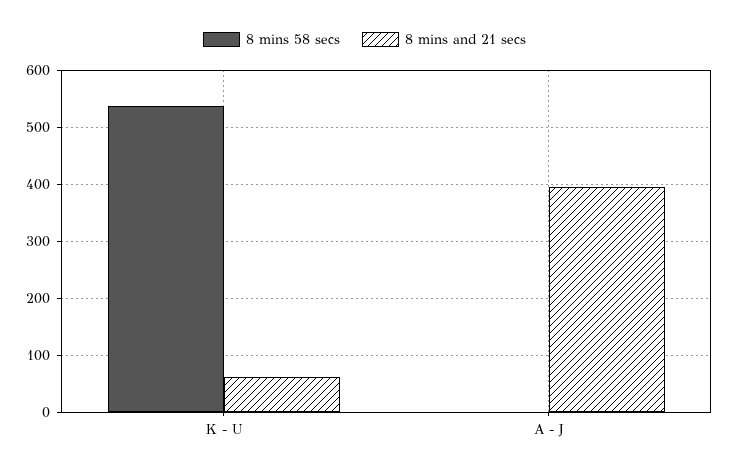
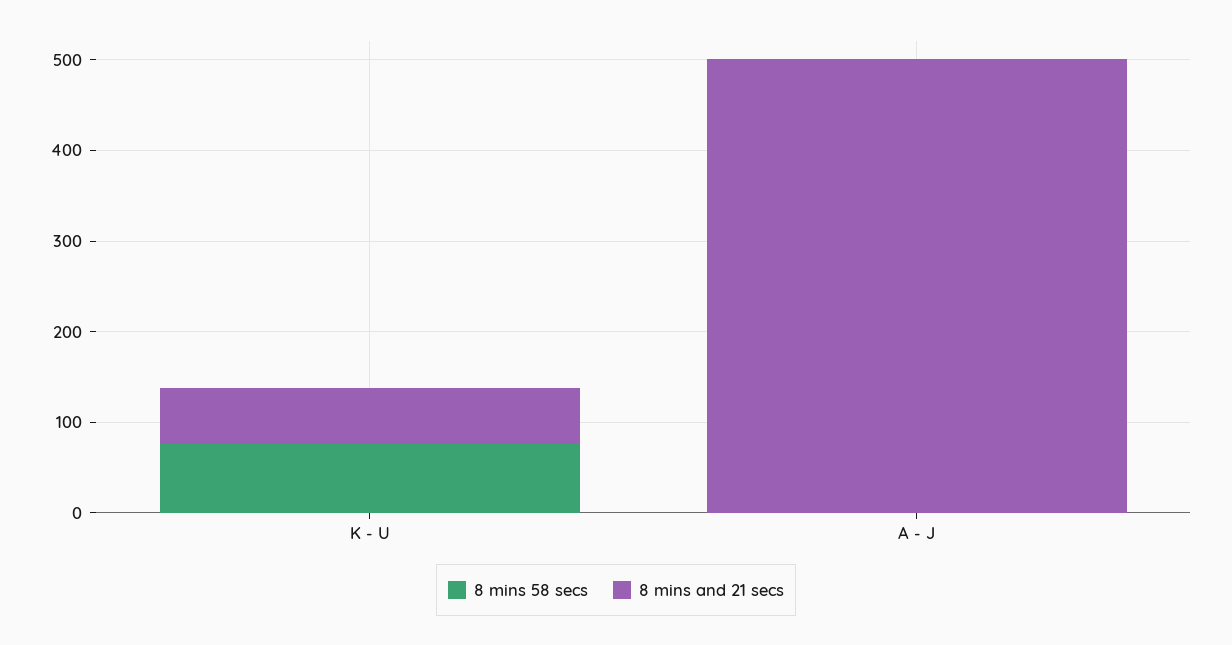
  {
    "8 mins 58 secs": {
-     "K - U": 540,
+     "K - U": 80,
      "A - J": 0
    },
    "8 mins and 21 secs": {
      "K - U": 60,
-     "A - J": 400
+     "A - J": 500
    }
  }

